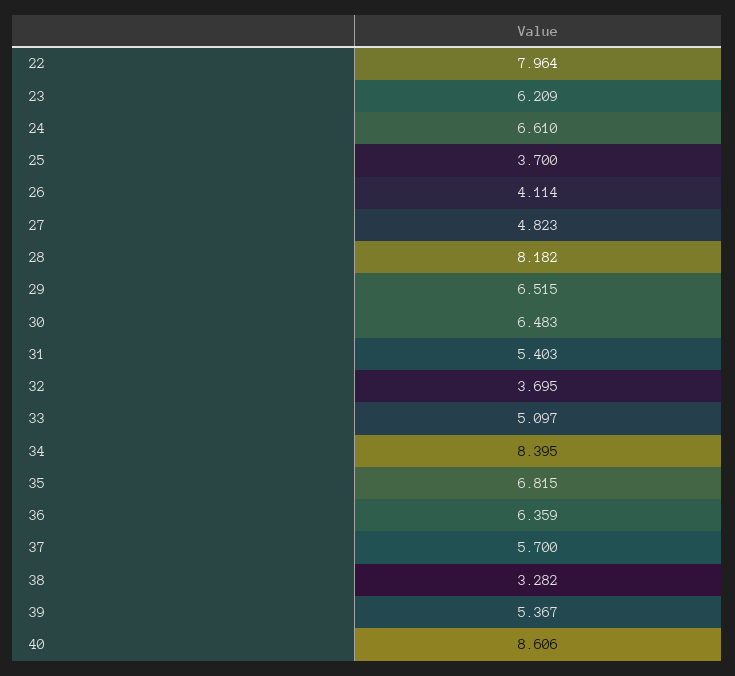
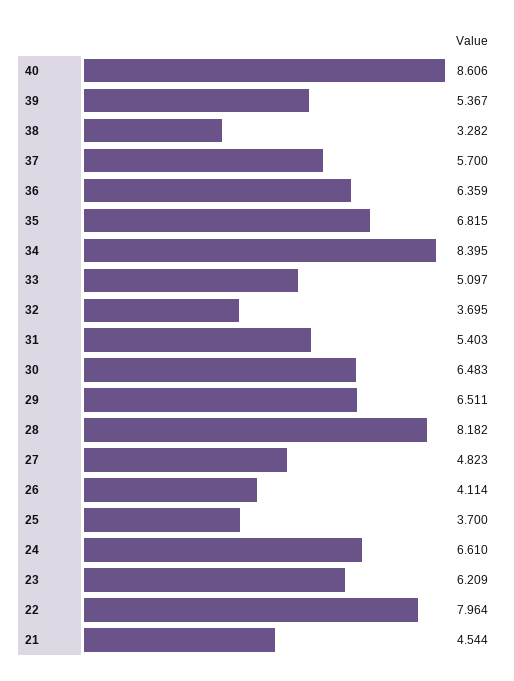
  {
    "22": 7.964,
    "23": 6.209,
    "24": 6.61,
    "25": 3.7,
    "26": 4.114,
    "27": 4.823,
    "28": 8.182,
-   "29": 6.515,
+   "29": 6.511,
    "30": 6.483,
    "31": 5.403,
    "32": 3.695,
    "33": 5.097,
    "34": 8.395,
    "35": 6.815,
    "36": 6.359,
    "37": 5.7,
    "38": 3.282,
    "39": 5.367,
-   "40": 8.606
+   "40": 8.606,
+   "21": 4.544
  }

